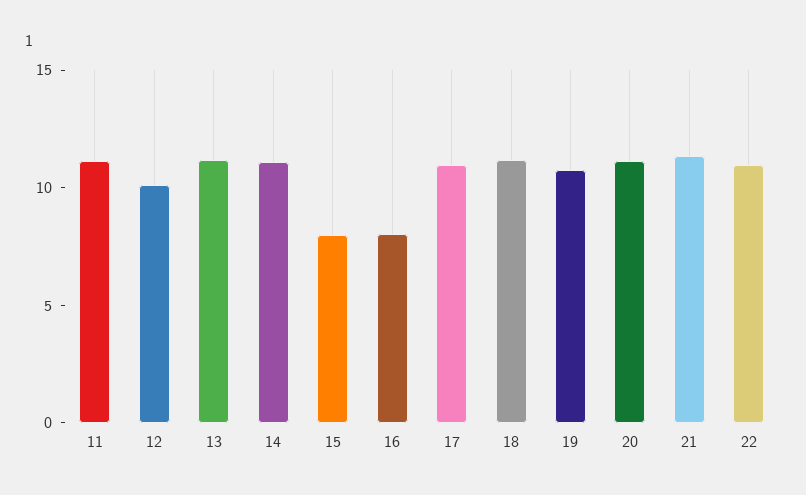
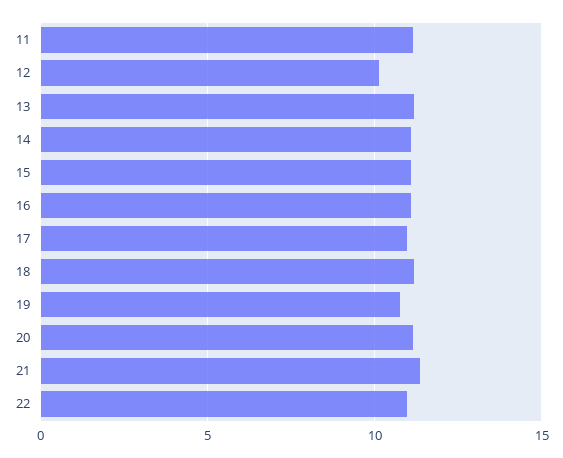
  {
    "11": 11,
    "12": 10,
    "13": 11,
    "14": 11,
-   "15": 8,
+   "15": 11,
-   "16": 8,
+   "16": 11,
    "17": 11,
    "18": 11,
    "19": 10.5,
    "20": 11,
    "21": 11.5,
    "22": 11
  }

